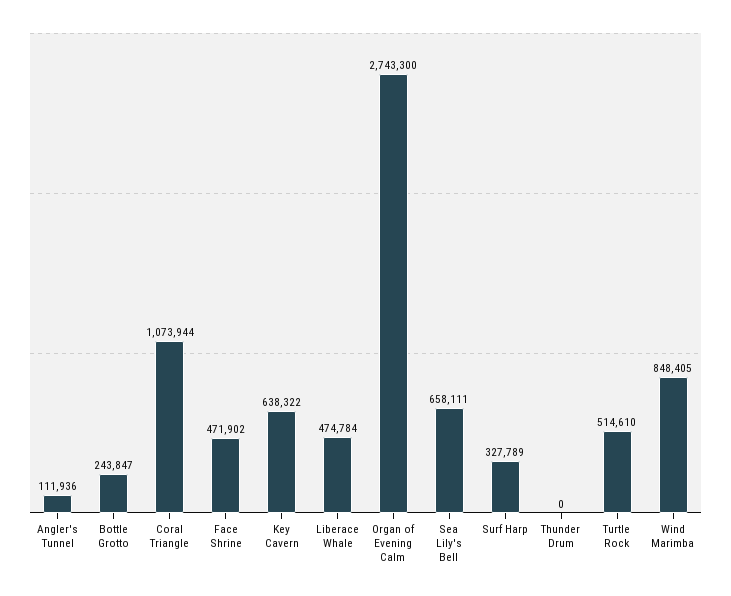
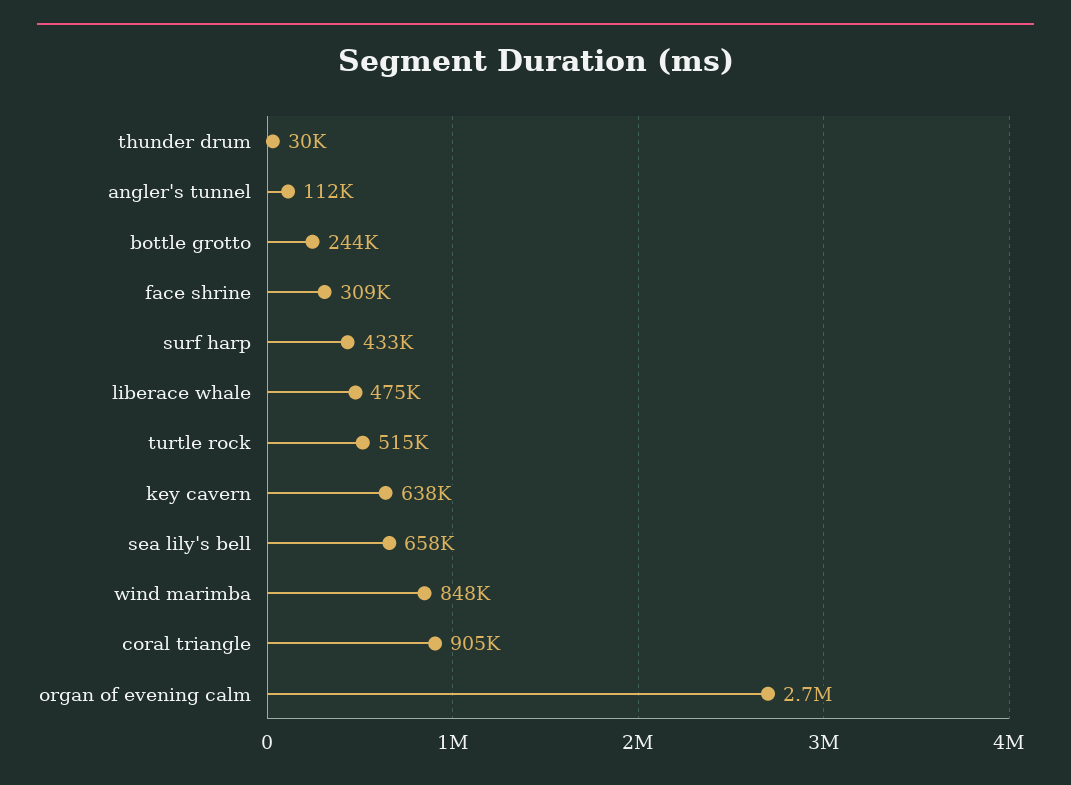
  {
    "Angler's Tunnel": 111936,
    "Bottle Grotto": 243847,
-   "Coral Triangle": 1073944,
+   "Coral Triangle": 905000,
-   "Face Shrine": 471902,
+   "Face Shrine": 309000,
    "Key Cavern": 638322,
    "Liberace Whale": 474784,
    "Organ of Evening Calm": 2743300,
    "Sea Lily's Bell": 658111,
-   "Surf Harp": 327789,
+   "Surf Harp": 433000,
-   "Thunder Drum": 0,
+   "Thunder Drum": 30000,
    "Turtle Rock": 514610,
    "Wind Marimba": 848405
  }

